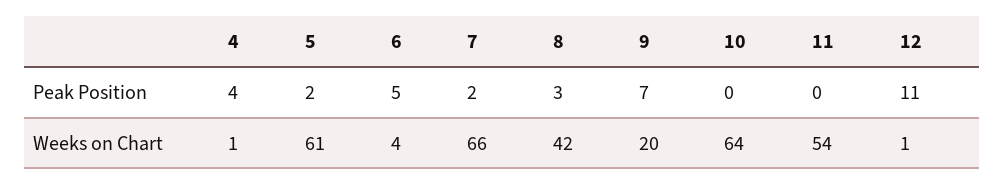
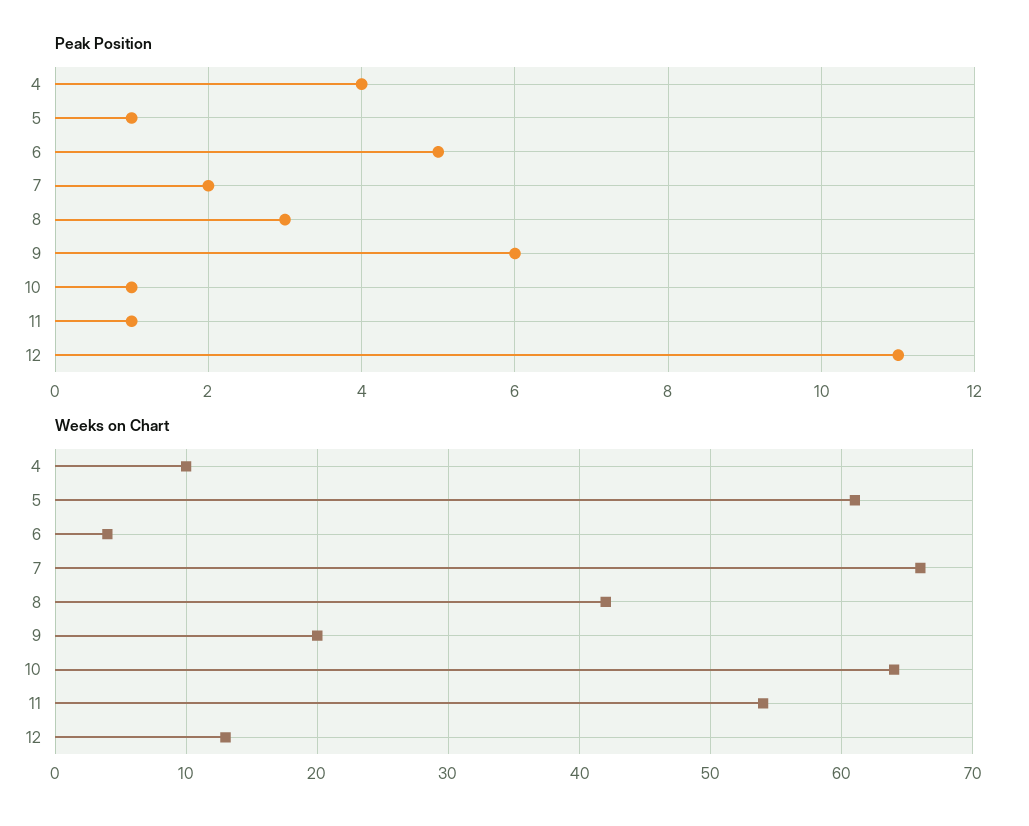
  {
    "Peak Position": {
      "4": 4,
-     "5": 2,
+     "5": 1,
      "6": 5,
      "7": 2,
      "8": 3,
-     "9": 7,
+     "9": 6,
-     "10": 0,
+     "10": 1,
-     "11": 0,
+     "11": 1,
      "12": 11
    },
    "Weeks on Chart": {
-     "4": 1,
+     "4": 10,
      "5": 61,
      "6": 4,
      "7": 66,
      "8": 42,
      "9": 20,
      "10": 64,
      "11": 54,
-     "12": 1
+     "12": 13
    }
  }

